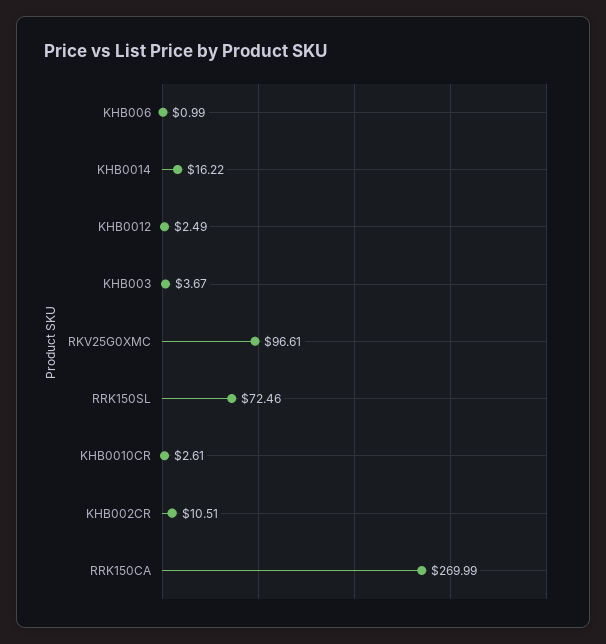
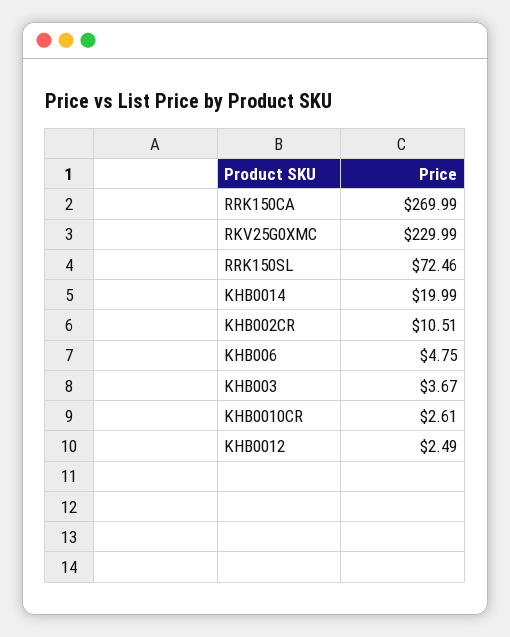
  {
-   "KHB006": 0.99,
+   "KHB006": 4.75,
-   "KHB0014": 16.22,
+   "KHB0014": 19.99,
    "KHB0012": 2.49,
    "KHB003": 3.67,
-   "RKV25G0XMC": 96.61,
+   "RKV25G0XMC": 229.99,
    "RRK150SL": 72.46,
    "KHB0010CR": 2.61,
    "KHB002CR": 10.51,
    "RRK150CA": 269.99
  }

